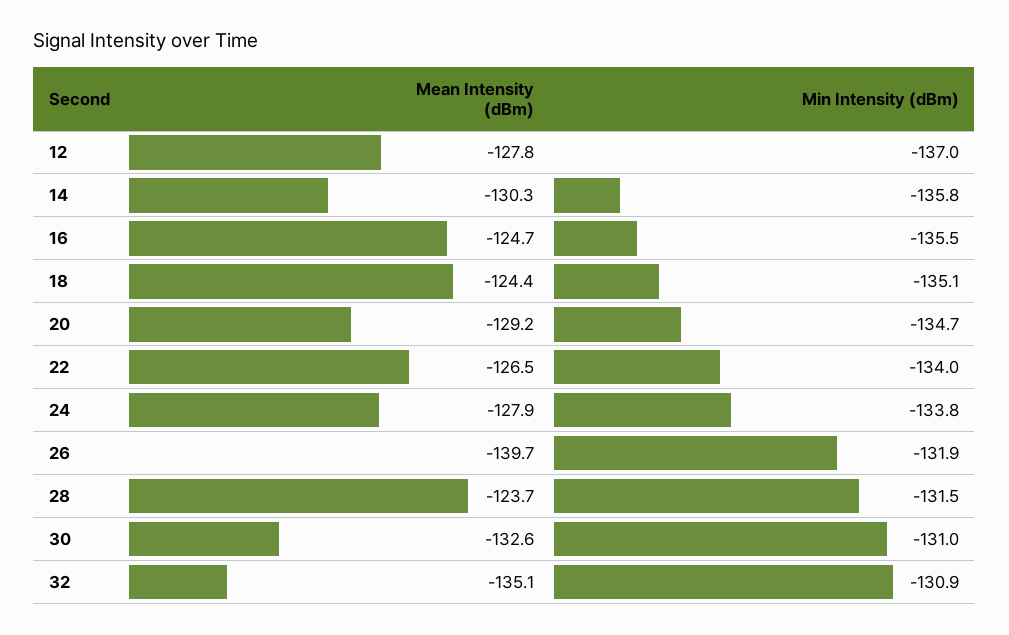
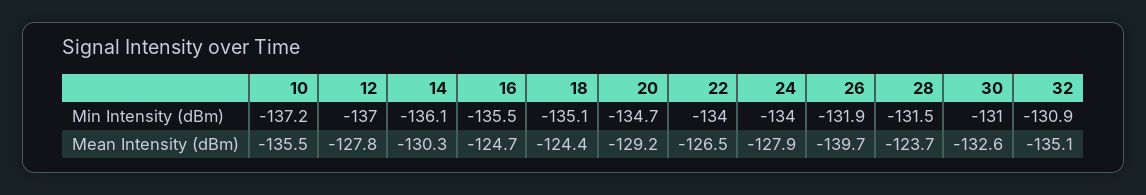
  {
    "Mean Intensity (dBm)": {
      "12": -127.8,
      "14": -130.3,
      "16": -124.7,
      "18": -124.4,
      "20": -129.2,
      "22": -126.5,
      "24": -127.9,
      "26": -139.7,
      "28": -123.7,
      "30": -132.6,
-     "32": -135.1
+     "32": -135.1,
+     "10": -135.5
    },
    "Min Intensity (dBm)": {
      "12": -137,
-     "14": -135.8,
+     "14": -136.1,
      "16": -135.5,
      "18": -135.1,
      "20": -134.7,
      "22": -134,
-     "24": -133.8,
+     "24": -134,
      "26": -131.9,
      "28": -131.5,
      "30": -131,
-     "32": -130.9
+     "32": -130.9,
+     "10": -137.2
    }
  }

